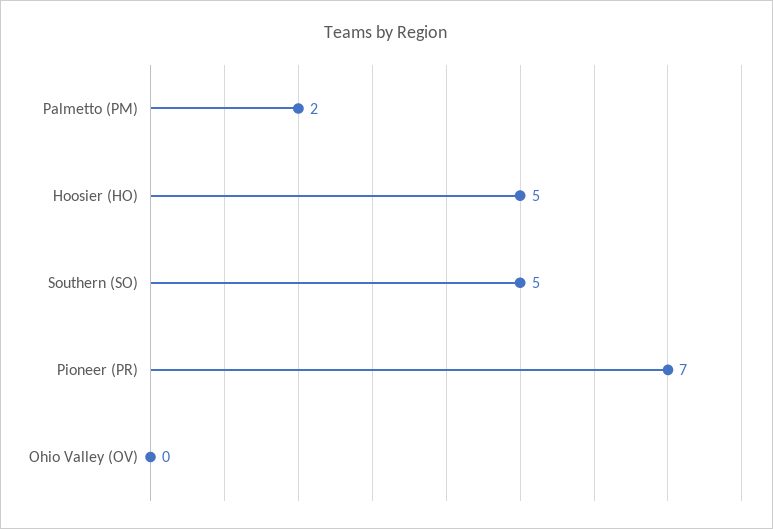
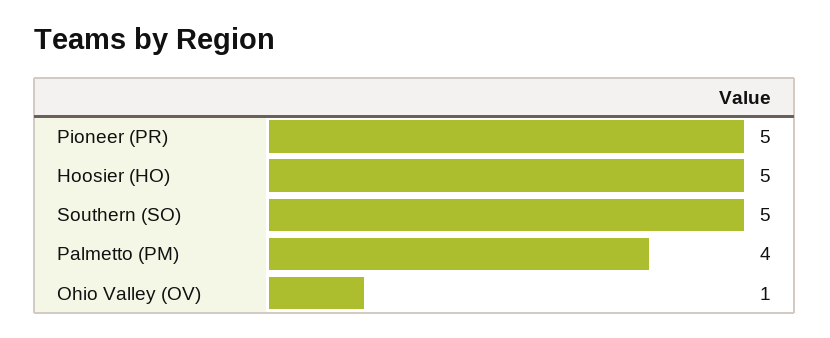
  {
-   "Palmetto (PM)": 2,
+   "Palmetto (PM)": 4,
    "Hoosier (HO)": 5,
    "Southern (SO)": 5,
-   "Pioneer (PR)": 7,
+   "Pioneer (PR)": 5,
-   "Ohio Valley (OV)": 0
+   "Ohio Valley (OV)": 1
  }

